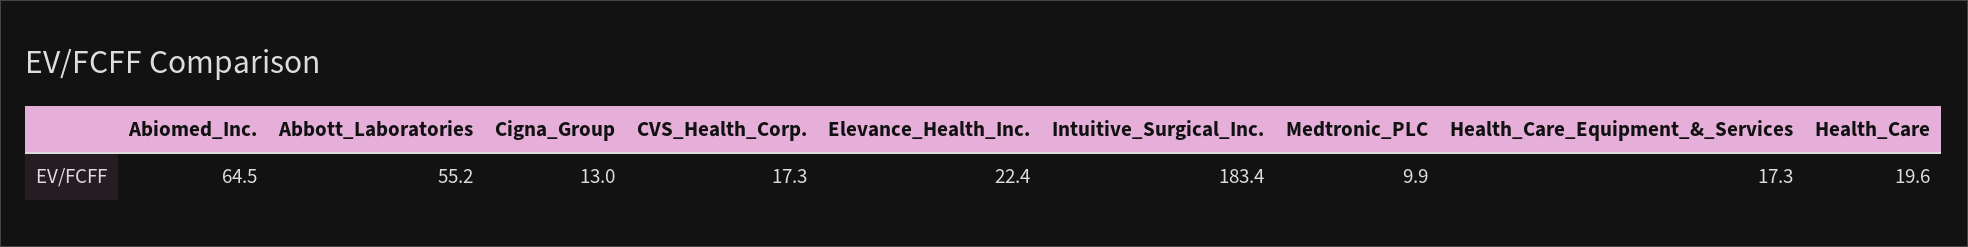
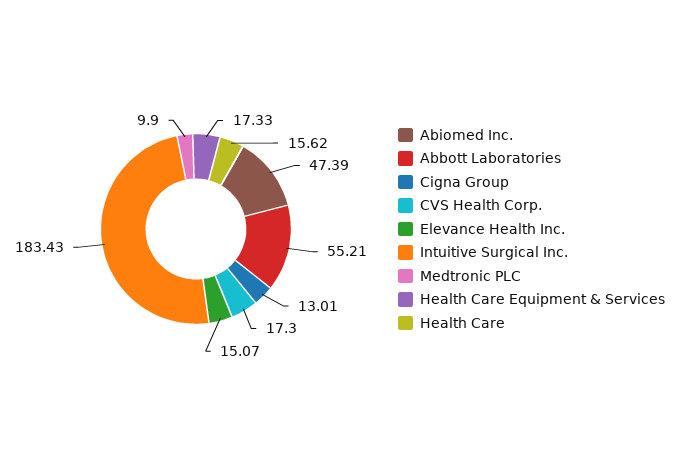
  {
-   "Abiomed_Inc.": 64.5,
+   "Abiomed_Inc.": 47.39,
    "Abbott_Laboratories": 55.21,
    "Cigna_Group": 13.01,
    "CVS_Health_Corp.": 17.3,
-   "Elevance_Health_Inc.": 22.4,
+   "Elevance_Health_Inc.": 15.07,
    "Intuitive_Surgical_Inc.": 183.43,
    "Medtronic_PLC": 9.9,
    "Health_Care_Equipment_&_Services": 17.33,
-   "Health_Care": 19.6
+   "Health_Care": 15.62
  }

